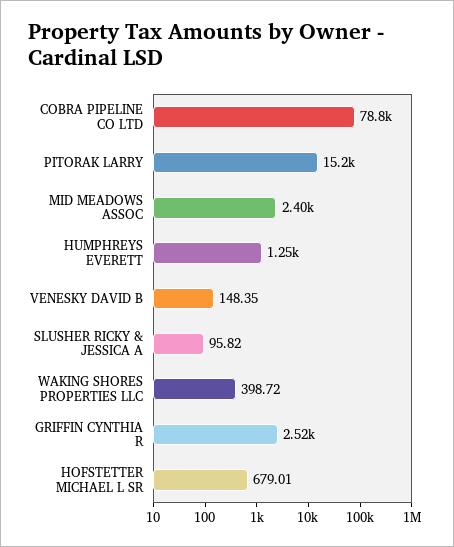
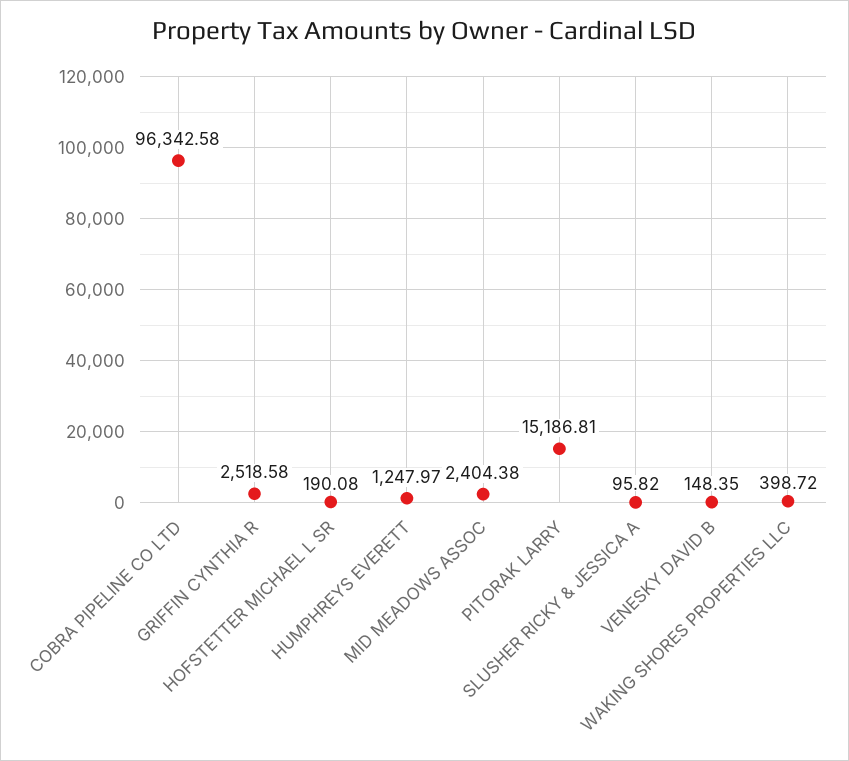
  {
-   "COBRA PIPELINE CO LTD": 78800,
+   "COBRA PIPELINE CO LTD": 96342.58,
    "PITORAK LARRY": 15186.81,
    "MID MEADOWS ASSOC": 2404.38,
    "HUMPHREYS EVERETT": 1247.97,
    "VENESKY DAVID B": 148.35,
    "SLUSHER RICKY & JESSICA A": 95.82,
    "WAKING SHORES PROPERTIES LLC": 398.72,
    "GRIFFIN CYNTHIA R": 2518.58,
-   "HOFSTETTER MICHAEL L SR": 679.01
+   "HOFSTETTER MICHAEL L SR": 190.08
  }

